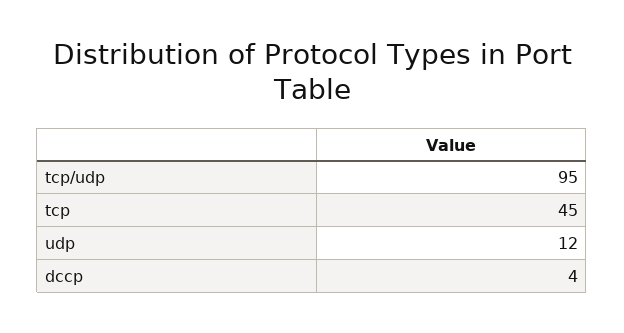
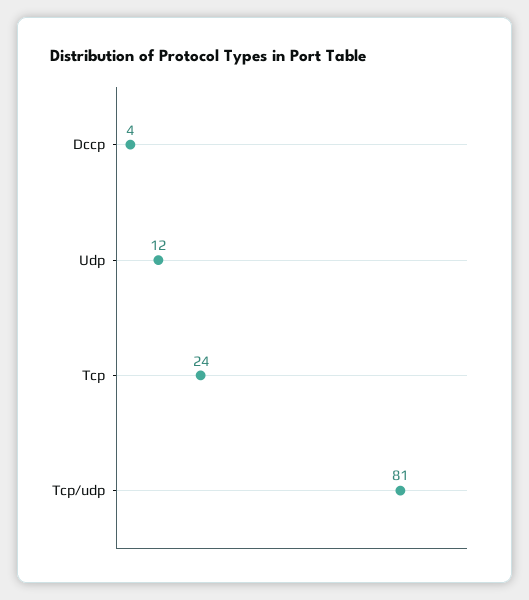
  {
-   "tcp/udp": 95,
+   "tcp/udp": 81,
-   "tcp": 45,
+   "tcp": 24,
    "udp": 12,
    "dccp": 4
  }

